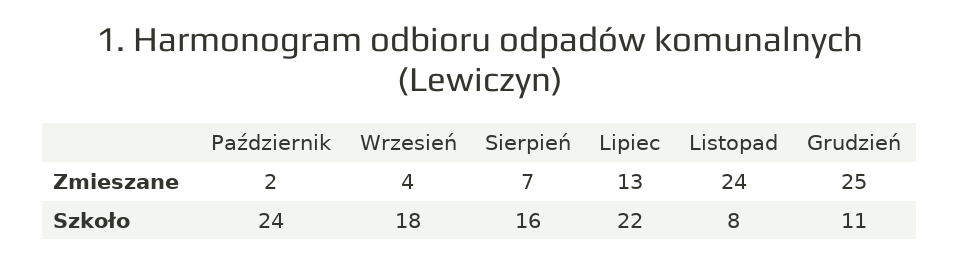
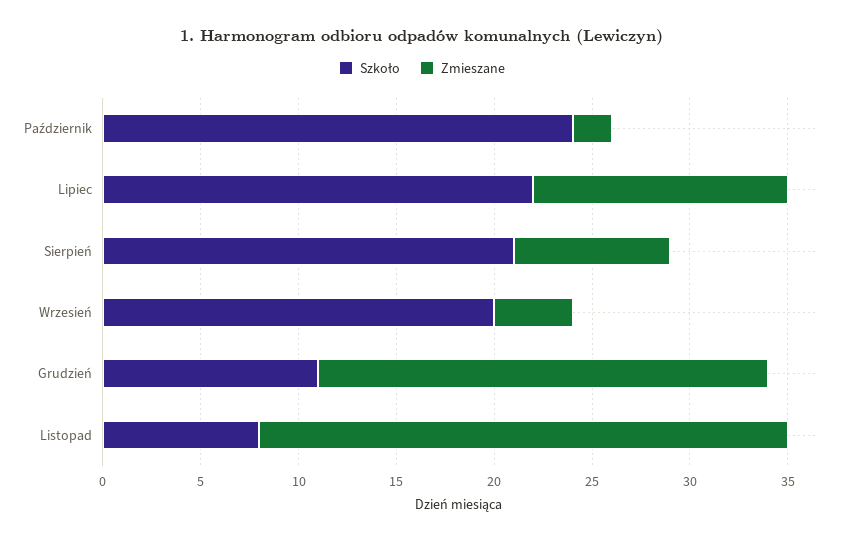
  {
    "Zmieszane": {
      "Październik": 2,
      "Wrzesień": 4,
-     "Sierpień": 7,
+     "Sierpień": 8,
      "Lipiec": 13,
-     "Listopad": 24,
+     "Listopad": 27,
-     "Grudzień": 25
+     "Grudzień": 23
    },
    "Szkoło": {
      "Październik": 24,
-     "Wrzesień": 18,
+     "Wrzesień": 20,
-     "Sierpień": 16,
+     "Sierpień": 21,
      "Lipiec": 22,
      "Listopad": 8,
      "Grudzień": 11
    }
  }

